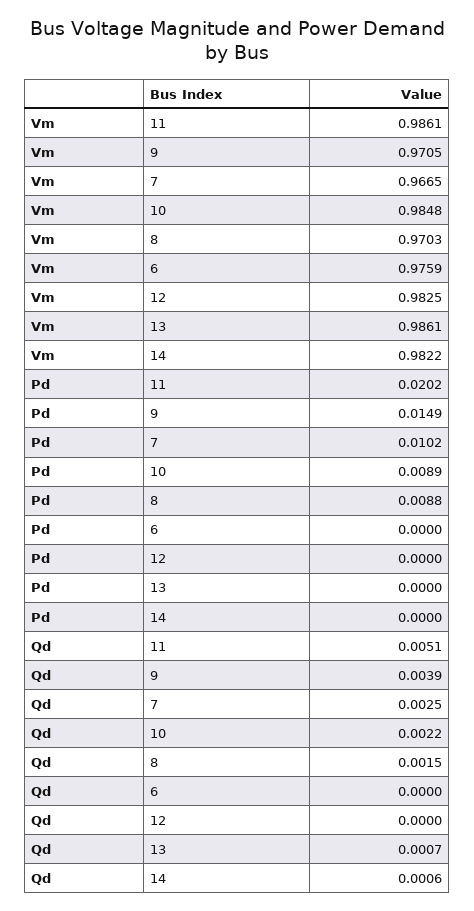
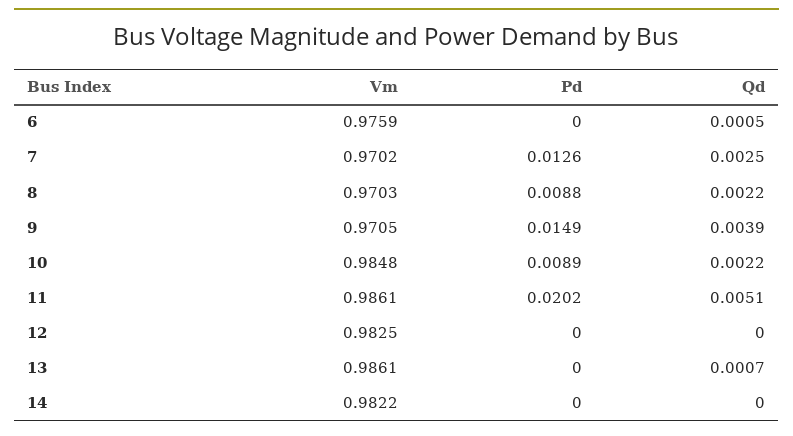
  {
    "Vm": {
      "11": 0.9861,
      "9": 0.9705,
-     "7": 0.9665,
+     "7": 0.9702,
      "10": 0.9848,
      "8": 0.9703,
      "6": 0.9759,
      "12": 0.9825,
      "13": 0.9861,
      "14": 0.9822
    },
    "Pd": {
      "11": 0.0202,
      "9": 0.0149,
-     "7": 0.0102,
+     "7": 0.0126,
      "10": 0.0089,
      "8": 0.0088,
      "6": 0,
      "12": 0,
      "13": 0,
      "14": 0
    },
    "Qd": {
      "11": 0.0051,
      "9": 0.0039,
      "7": 0.0025,
      "10": 0.0022,
-     "8": 0.0015,
+     "8": 0.0022,
-     "6": 0,
+     "6": 0.0005,
      "12": 0,
      "13": 0.0007,
-     "14": 0.0006
+     "14": 0
    }
  }

